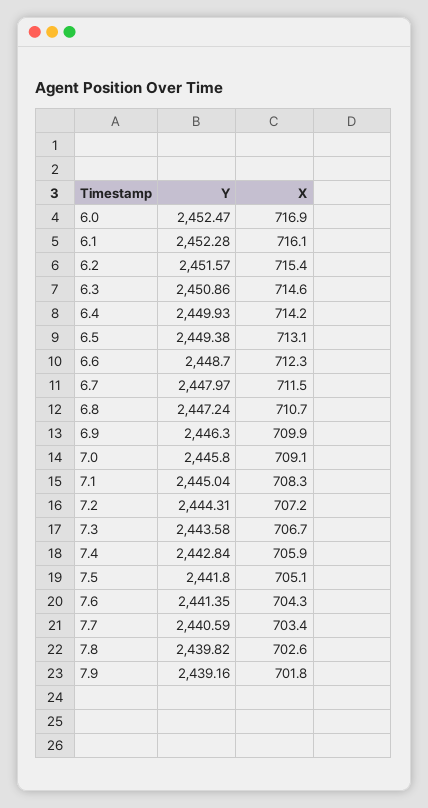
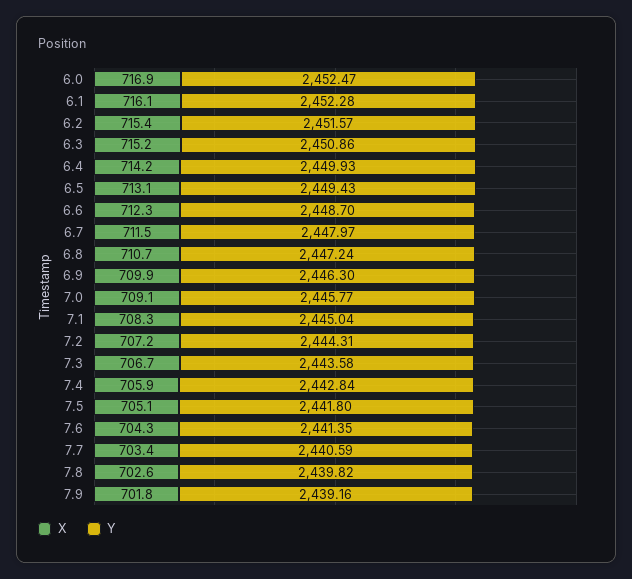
  {
    "Y": {
      "6.0": 2452.47,
      "6.1": 2452.28,
      "6.2": 2451.57,
      "6.3": 2450.86,
      "6.4": 2449.93,
-     "6.5": 2449.38,
+     "6.5": 2449.43,
      "6.6": 2448.7,
      "6.7": 2447.97,
      "6.8": 2447.24,
      "6.9": 2446.3,
-     "7.0": 2445.8,
+     "7.0": 2445.77,
      "7.1": 2445.04,
      "7.2": 2444.31,
      "7.3": 2443.58,
      "7.4": 2442.84,
      "7.5": 2441.8,
      "7.6": 2441.35,
      "7.7": 2440.59,
      "7.8": 2439.82,
      "7.9": 2439.16
    },
    "X": {
      "6.0": 716.9,
      "6.1": 716.1,
      "6.2": 715.4,
-     "6.3": 714.6,
+     "6.3": 715.2,
      "6.4": 714.2,
      "6.5": 713.1,
      "6.6": 712.3,
      "6.7": 711.5,
      "6.8": 710.7,
      "6.9": 709.9,
      "7.0": 709.1,
      "7.1": 708.3,
      "7.2": 707.2,
      "7.3": 706.7,
      "7.4": 705.9,
      "7.5": 705.1,
      "7.6": 704.3,
      "7.7": 703.4,
      "7.8": 702.6,
      "7.9": 701.8
    }
  }

